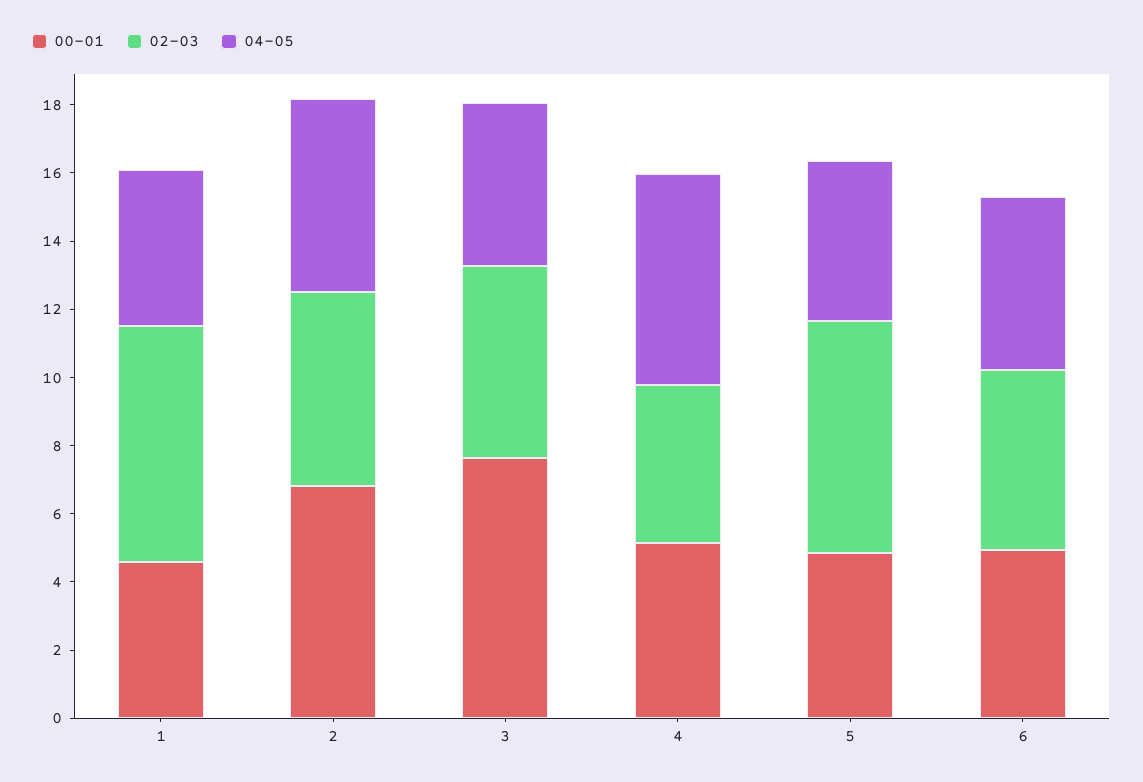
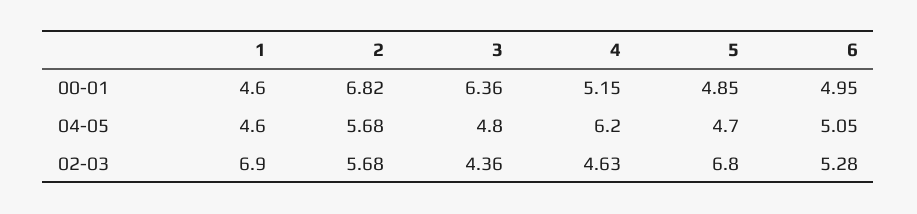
  {
    "00-01": {
      "1": 4.6,
      "2": 6.82,
-     "3": 7.5,
+     "3": 6.36,
      "4": 5.15,
      "5": 4.85,
      "6": 4.95
    },
    "02-03": {
      "1": 6.9,
      "2": 5.68,
-     "3": 5.5,
+     "3": 4.36,
      "4": 4.63,
      "5": 6.8,
      "6": 5.28
    },
    "04-05": {
      "1": 4.6,
      "2": 5.68,
      "3": 4.8,
      "4": 6.2,
      "5": 4.7,
      "6": 5.05
    }
  }

